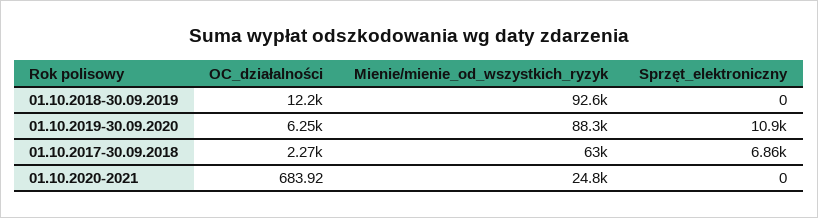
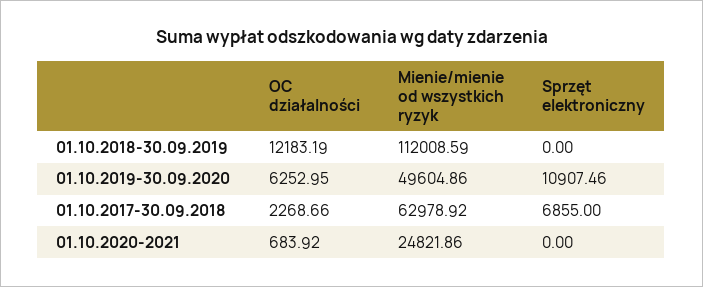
  {
    "OC_działalności": {
      "01.10.2018-30.09.2019": 12183.19,
      "01.10.2019-30.09.2020": 6252.95,
      "01.10.2017-30.09.2018": 2268.66,
      "01.10.2020-2021": 683.92
    },
    "Mienie/mienie_od_wszystkich_ryzyk": {
-     "01.10.2018-30.09.2019": 92600,
+     "01.10.2018-30.09.2019": 112008.59,
-     "01.10.2019-30.09.2020": 88300,
+     "01.10.2019-30.09.2020": 49604.86,
      "01.10.2017-30.09.2018": 62978.92,
      "01.10.2020-2021": 24821.86
    },
    "Sprzęt_elektroniczny": {
      "01.10.2018-30.09.2019": 0,
      "01.10.2019-30.09.2020": 10907.46,
      "01.10.2017-30.09.2018": 6855,
      "01.10.2020-2021": 0
    }
  }

